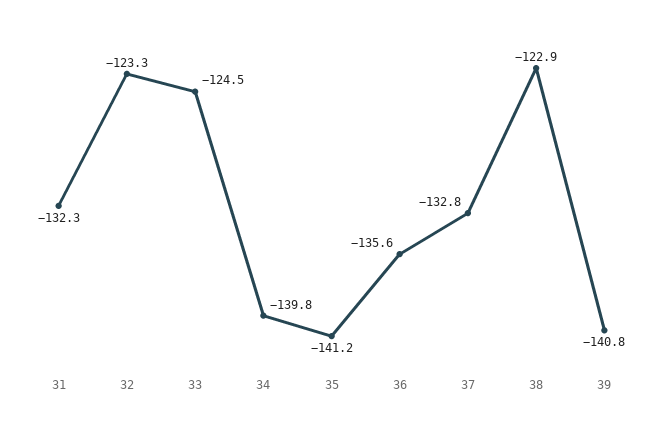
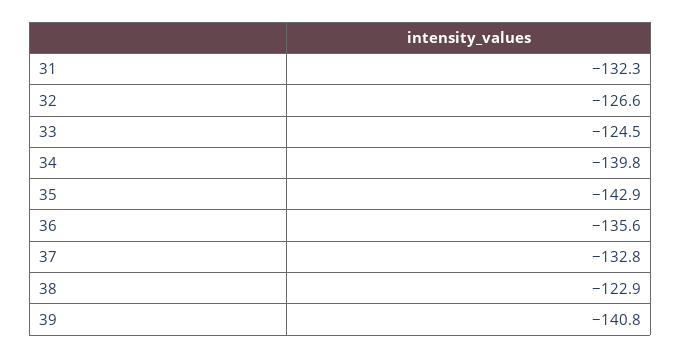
  {
    "31": -132.3,
-   "32": -123.3,
+   "32": -126.6,
    "33": -124.5,
    "34": -139.8,
-   "35": -141.2,
+   "35": -142.9,
    "36": -135.6,
    "37": -132.8,
    "38": -122.9,
    "39": -140.8
  }

